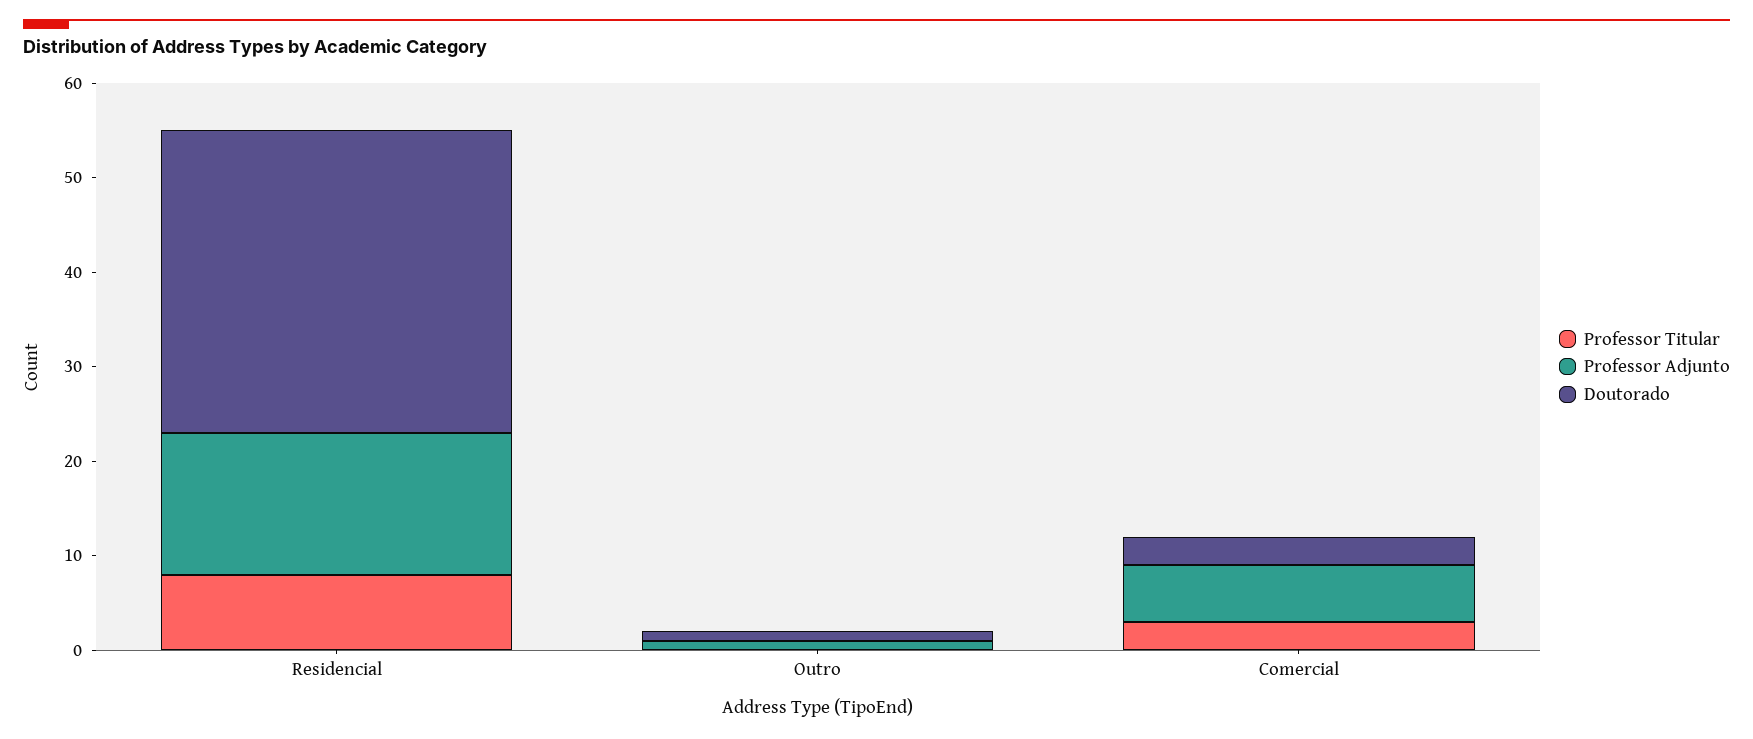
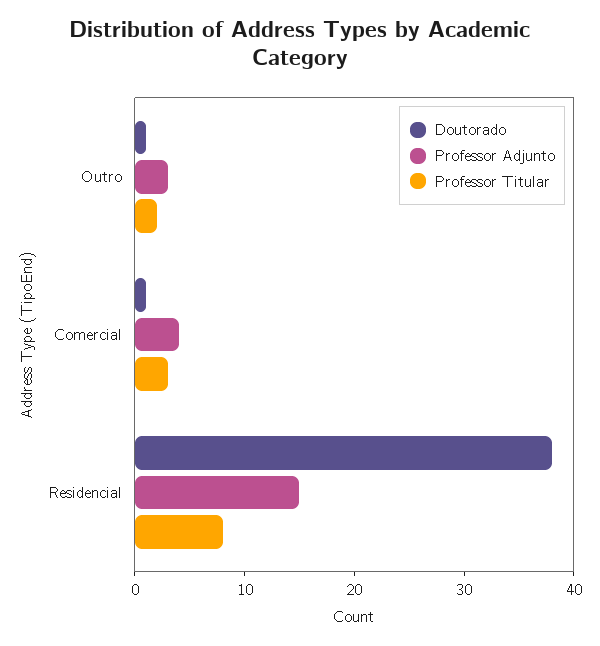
  {
    "Professor Titular": {
      "Residencial": 8,
-     "Outro": 0,
+     "Outro": 2,
      "Comercial": 3
    },
    "Professor Adjunto": {
      "Residencial": 15,
-     "Outro": 1,
+     "Outro": 3,
-     "Comercial": 6
+     "Comercial": 4
    },
    "Doutorado": {
-     "Residencial": 32,
+     "Residencial": 38,
      "Outro": 1,
-     "Comercial": 3
+     "Comercial": 1
    }
  }

